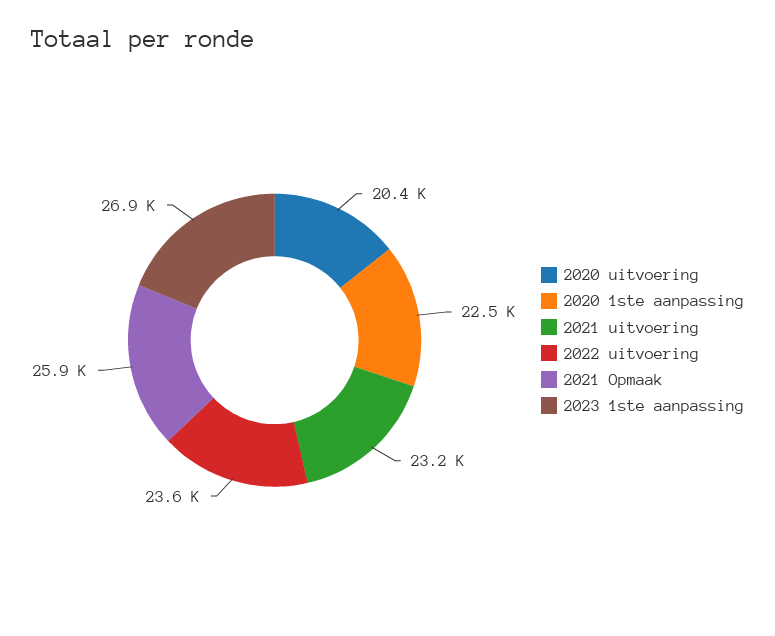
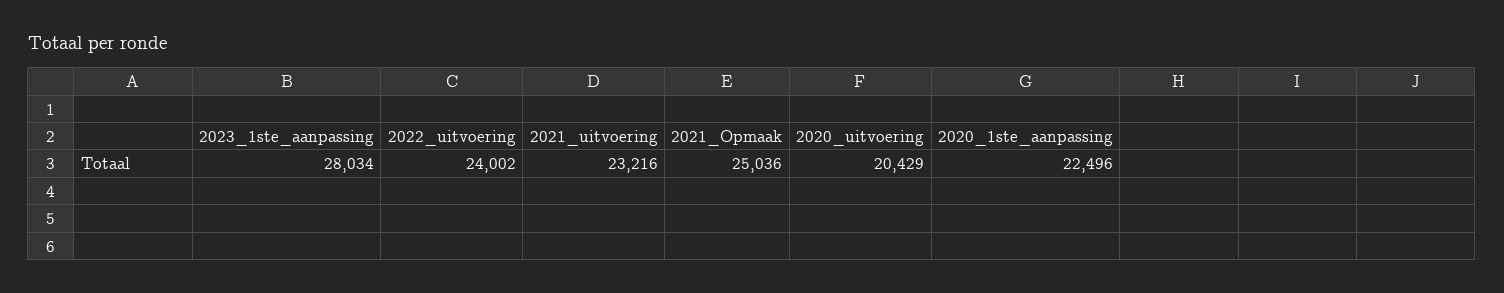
  {
    "2020 uitvoering": 20429,
    "2020 1ste aanpassing": 22496,
    "2021 uitvoering": 23216,
-   "2022 uitvoering": 23600,
+   "2022 uitvoering": 24002,
-   "2021 Opmaak": 25900,
+   "2021 Opmaak": 25036,
-   "2023 1ste aanpassing": 26900
+   "2023 1ste aanpassing": 28034
  }

